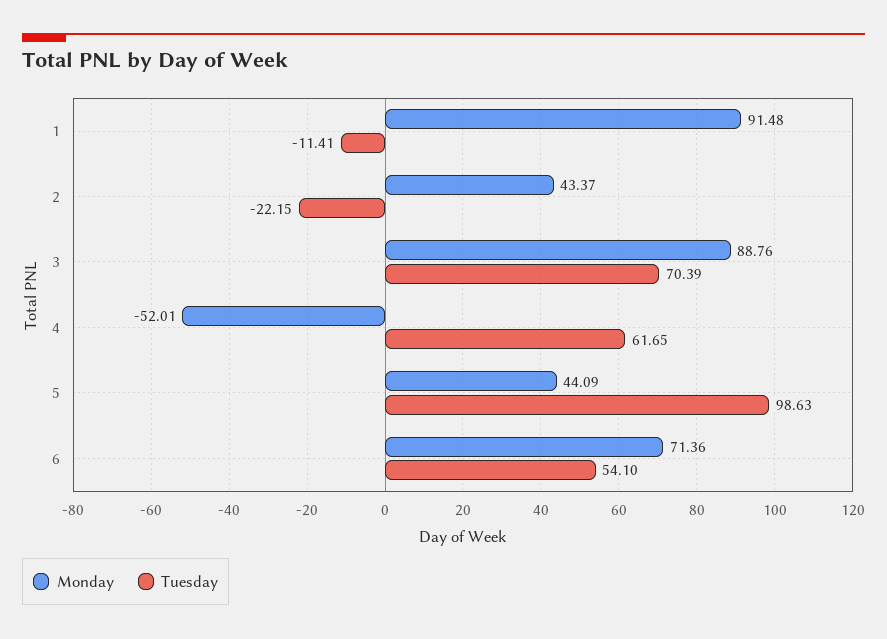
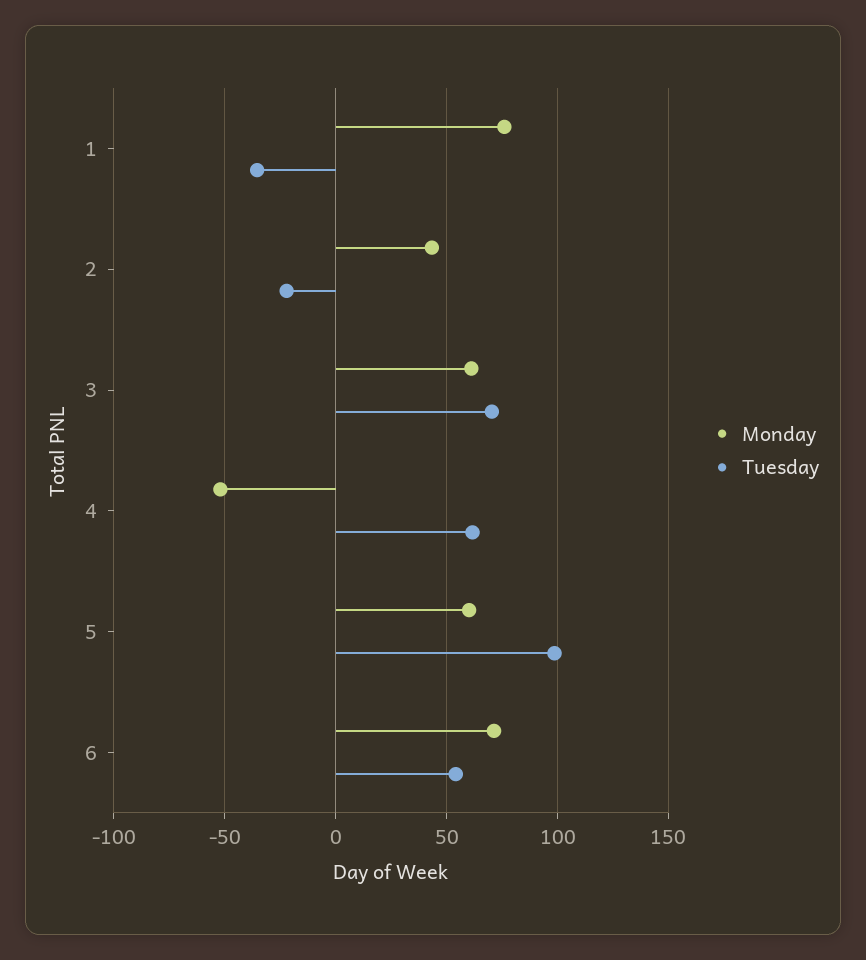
  {
    "Monday": {
-     "1": 91.48,
+     "1": 75,
      "2": 43.37,
-     "3": 88.76,
+     "3": 60,
      "4": -52.01,
-     "5": 44.09,
+     "5": 60,
      "6": 71.36
    },
    "Tuesday": {
-     "1": -11.41,
+     "1": -35,
      "2": -22.15,
      "3": 70.39,
      "4": 61.65,
      "5": 98.63,
      "6": 54.1
    }
  }

